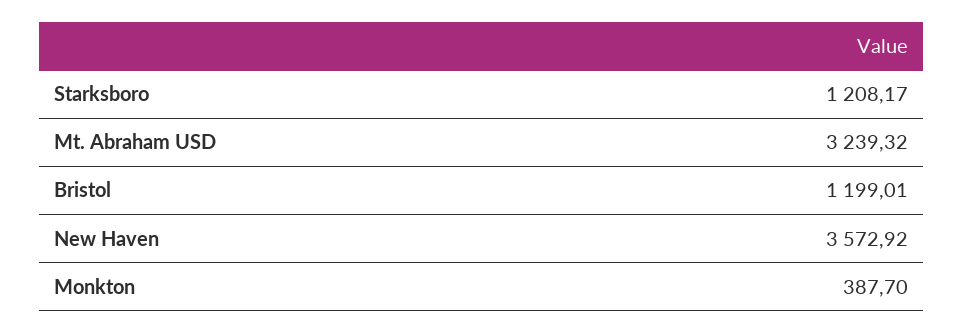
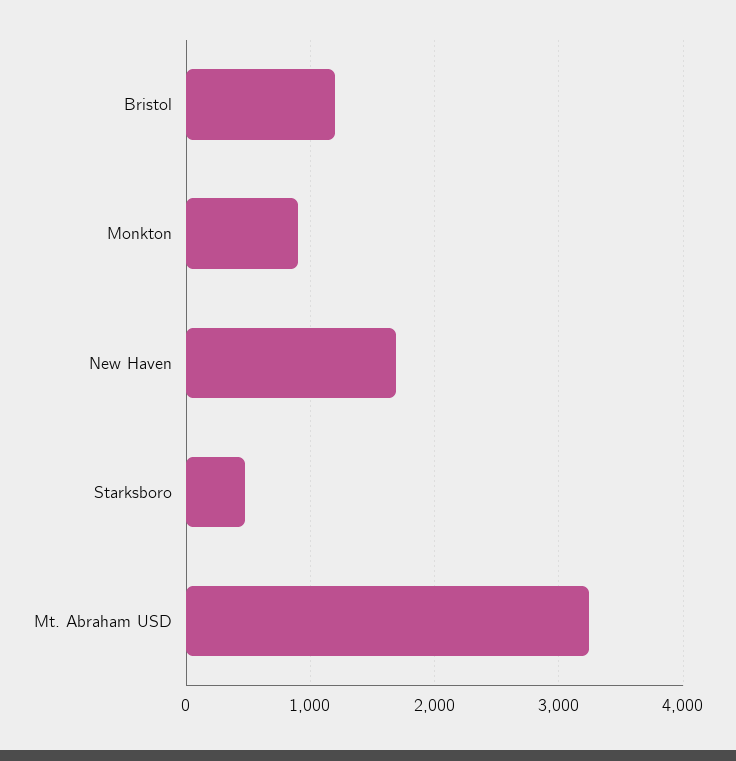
  {
-   "Starksboro": 1208.17,
+   "Starksboro": 500,
    "Mt. Abraham USD": 3239.32,
    "Bristol": 1199.01,
-   "New Haven": 3572.92,
+   "New Haven": 1700,
-   "Monkton": 387.7
+   "Monkton": 900
  }

